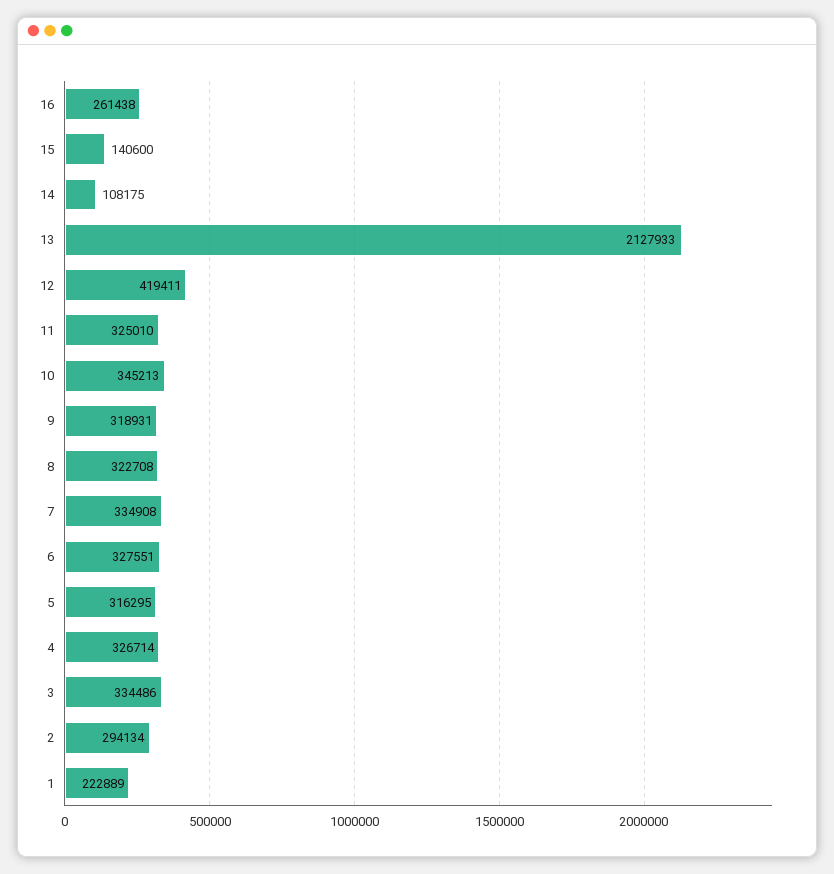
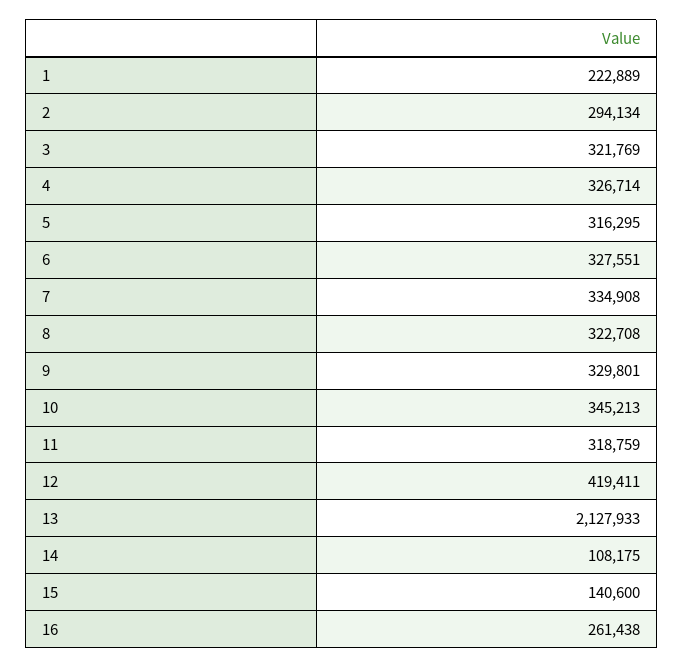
  {
    "16": 261438,
    "15": 140600,
    "14": 108175,
    "13": 2127933,
    "12": 419411,
-   "11": 325010,
+   "11": 318759,
    "10": 345213,
-   "9": 318931,
+   "9": 329801,
    "8": 322708,
    "7": 334908,
    "6": 327551,
    "5": 316295,
    "4": 326714,
-   "3": 334486,
+   "3": 321769,
    "2": 294134,
    "1": 222889
  }

